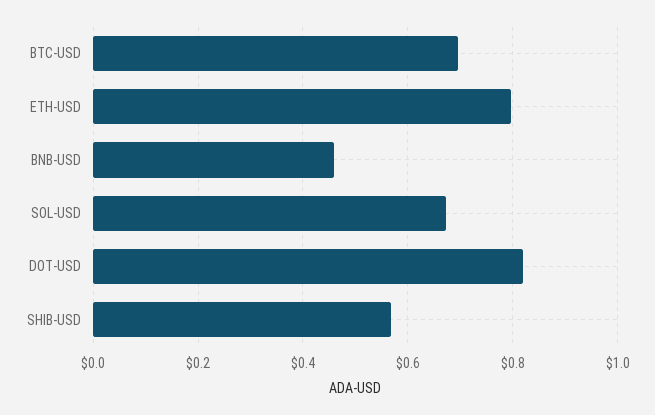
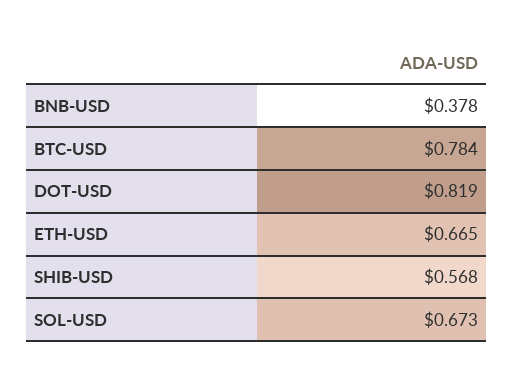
  {
-   "BTC-USD": 0.7,
+   "BTC-USD": 0.784,
-   "ETH-USD": 0.8,
+   "ETH-USD": 0.665,
-   "BNB-USD": 0.46,
+   "BNB-USD": 0.378,
    "SOL-USD": 0.673,
    "DOT-USD": 0.819,
    "SHIB-USD": 0.568
  }

